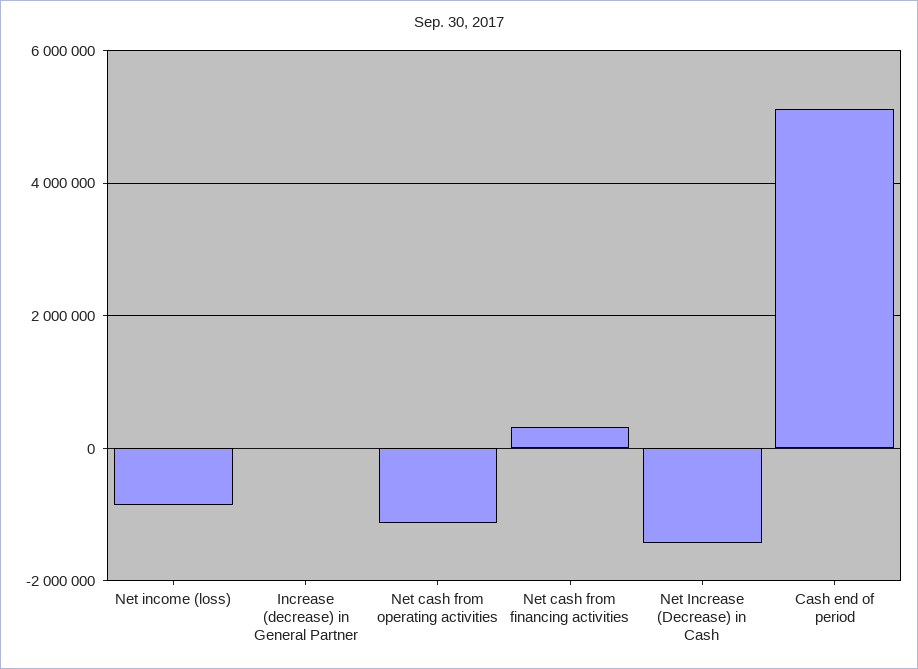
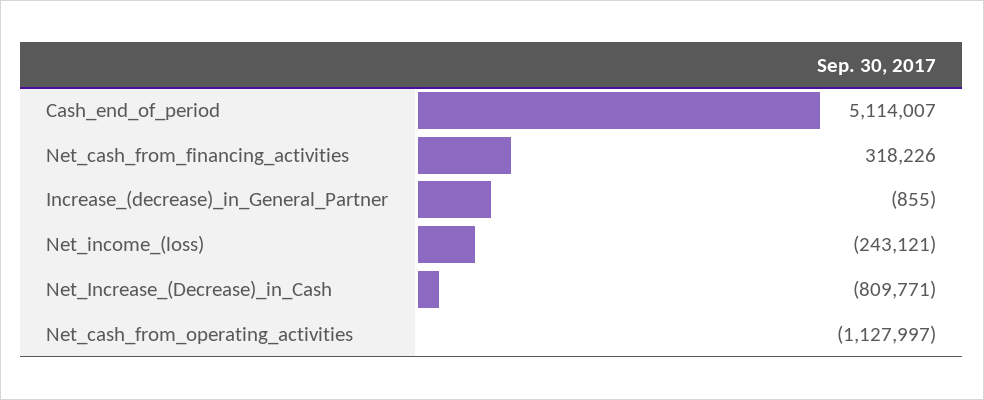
  {
-   "Net income (loss)": -800000,
+   "Net income (loss)": -243121,
    "Increase (decrease) in General Partner": -855,
    "Net cash from operating activities": -1127997,
    "Net cash from financing activities": 318226,
-   "Net Increase (Decrease) in Cash": -1400000,
+   "Net Increase (Decrease) in Cash": -809771,
    "Cash end of period": 5114007
  }

